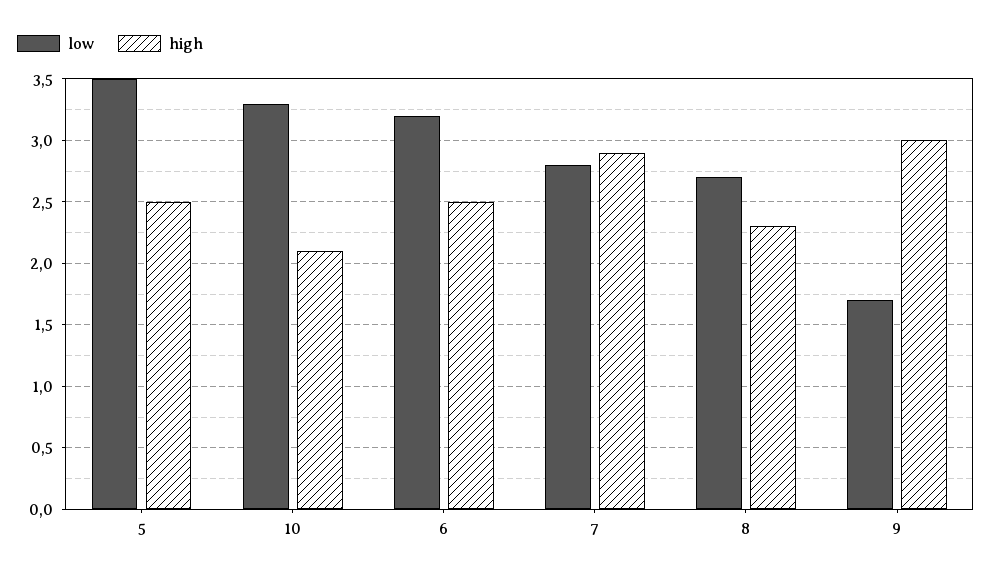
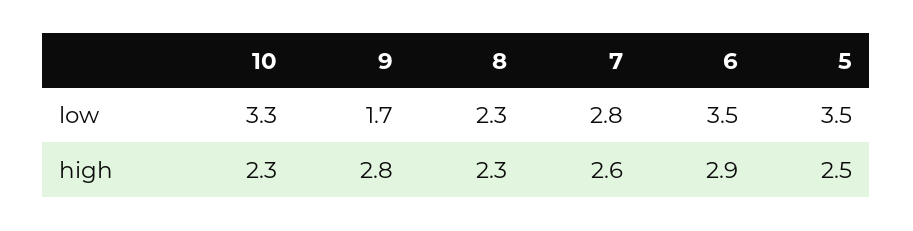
  {
    "low": {
      "5": 3.5,
      "10": 3.3,
-     "6": 3.2,
+     "6": 3.5,
      "7": 2.8,
-     "8": 2.7,
+     "8": 2.3,
      "9": 1.7
    },
    "high": {
      "5": 2.5,
-     "10": 2.1,
+     "10": 2.3,
-     "6": 2.5,
+     "6": 2.9,
-     "7": 2.9,
+     "7": 2.6,
      "8": 2.3,
-     "9": 3
+     "9": 2.8
    }
  }

